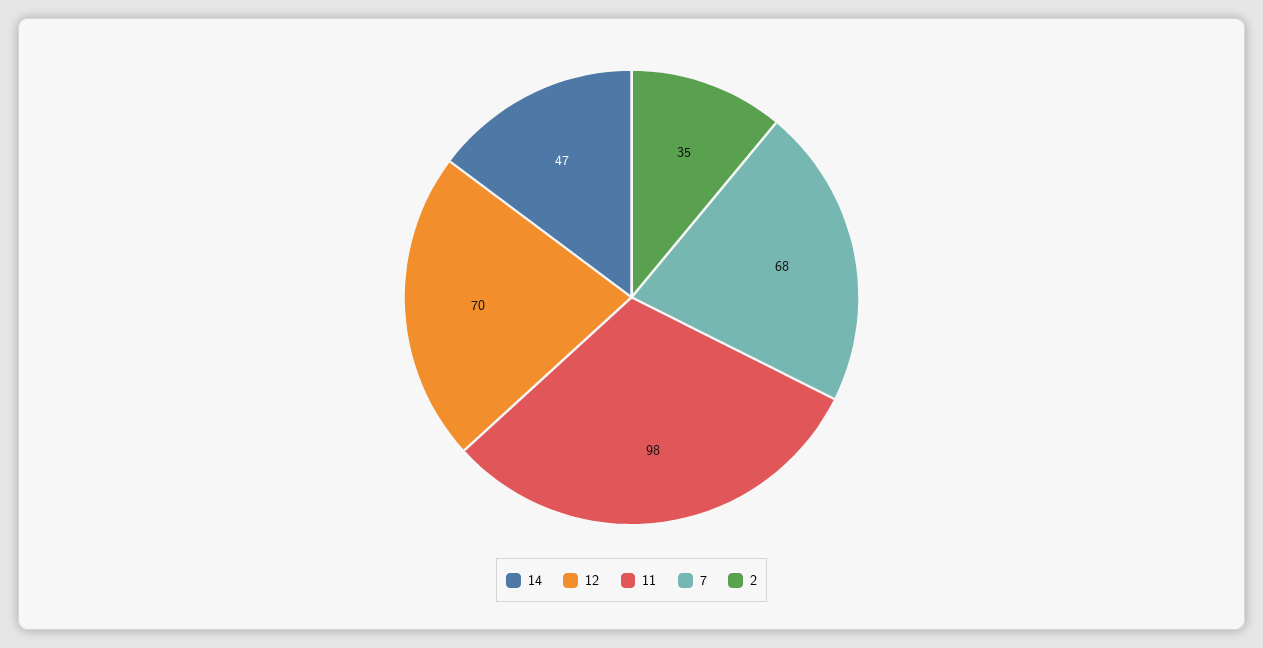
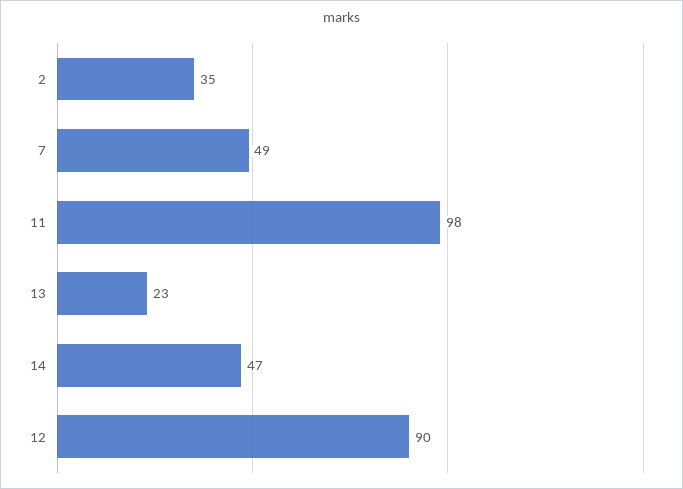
  {
    "14": 47,
-   "12": 70,
+   "12": 90,
    "11": 98,
-   "7": 68,
+   "7": 49,
-   "2": 35
+   "2": 35,
+   "13": 23
  }

